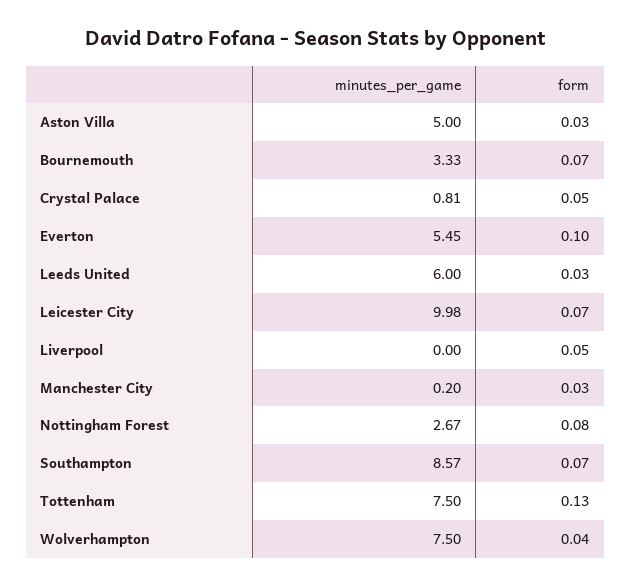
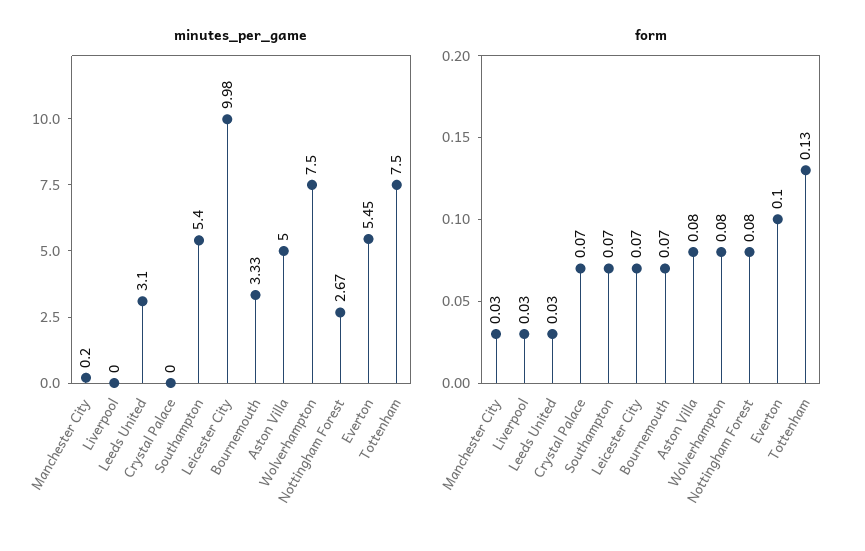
  {
    "minutes_per_game": {
      "Aston Villa": 5,
      "Bournemouth": 3.33,
-     "Crystal Palace": 0.81,
+     "Crystal Palace": 0,
      "Everton": 5.45,
-     "Leeds United": 6,
+     "Leeds United": 3.1,
      "Leicester City": 9.98,
      "Liverpool": 0,
      "Manchester City": 0.2,
      "Nottingham Forest": 2.67,
-     "Southampton": 8.57,
+     "Southampton": 5.4,
      "Tottenham": 7.5,
      "Wolverhampton": 7.5
    },
    "form": {
-     "Aston Villa": 0.03,
+     "Aston Villa": 0.08,
      "Bournemouth": 0.07,
-     "Crystal Palace": 0.05,
+     "Crystal Palace": 0.07,
      "Everton": 0.1,
      "Leeds United": 0.03,
      "Leicester City": 0.07,
-     "Liverpool": 0.05,
+     "Liverpool": 0.03,
      "Manchester City": 0.03,
      "Nottingham Forest": 0.08,
      "Southampton": 0.07,
      "Tottenham": 0.13,
-     "Wolverhampton": 0.04
+     "Wolverhampton": 0.08
    }
  }

